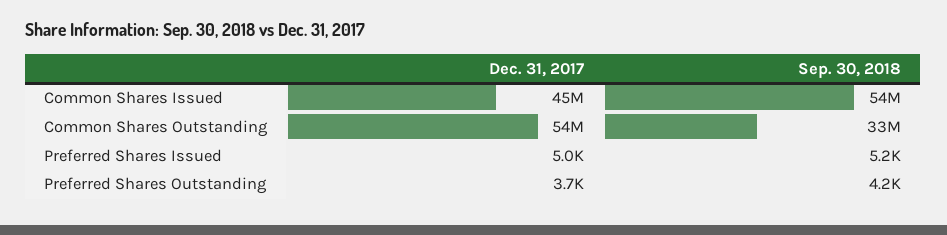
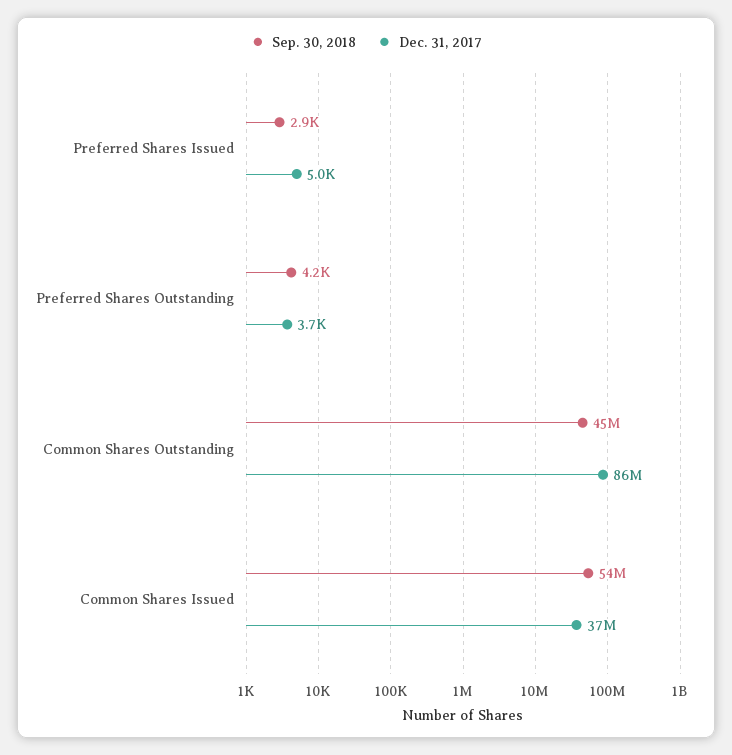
  {
    "Dec. 31, 2017": {
-     "Common Shares Issued": 45000000,
+     "Common Shares Issued": 37000000,
-     "Common Shares Outstanding": 54000000,
+     "Common Shares Outstanding": 86000000,
      "Preferred Shares Issued": 5000,
      "Preferred Shares Outstanding": 3700
    },
    "Sep. 30, 2018": {
      "Common Shares Issued": 54000000,
-     "Common Shares Outstanding": 33000000,
+     "Common Shares Outstanding": 45000000,
-     "Preferred Shares Issued": 5200,
+     "Preferred Shares Issued": 2900,
      "Preferred Shares Outstanding": 4200
    }
  }

